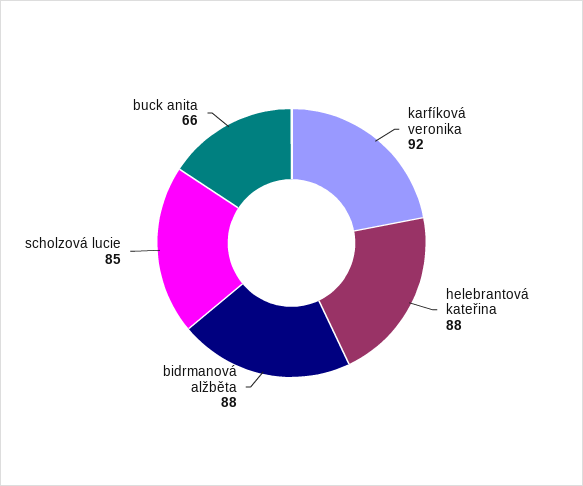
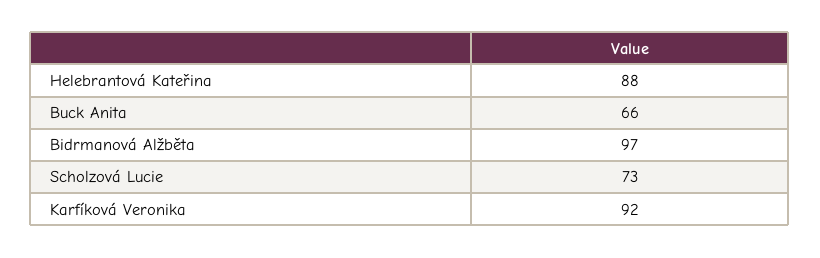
  {
    "karfíková veronika": 92,
    "helebrantová kateřina": 88,
-   "bidrmanová alžběta": 88,
+   "bidrmanová alžběta": 97,
-   "scholzová lucie": 85,
+   "scholzová lucie": 73,
    "buck anita": 66
  }

